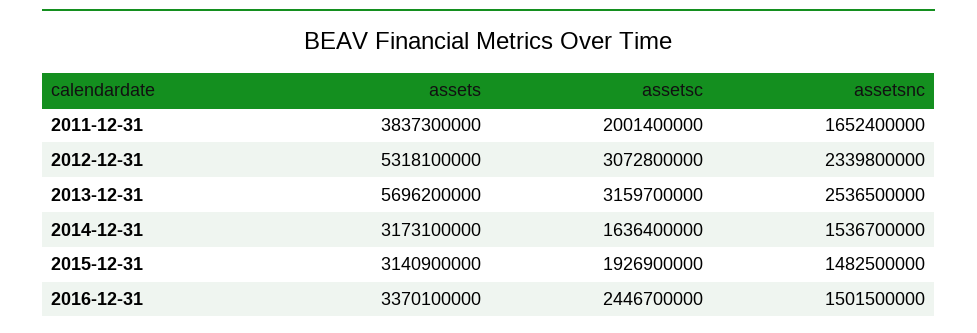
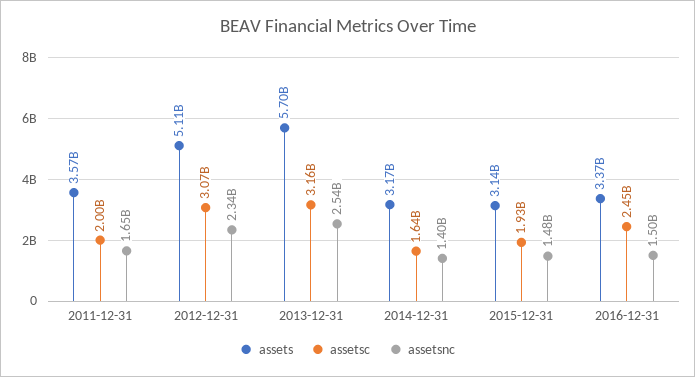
  {
    "assets": {
-     "2011-12-31": 3837300000,
+     "2011-12-31": 3570000000,
-     "2012-12-31": 5318100000,
+     "2012-12-31": 5110000000,
      "2013-12-31": 5696200000,
      "2014-12-31": 3173100000,
      "2015-12-31": 3140900000,
      "2016-12-31": 3370100000
    },
    "assetsc": {
      "2011-12-31": 2001400000,
      "2012-12-31": 3072800000,
      "2013-12-31": 3159700000,
      "2014-12-31": 1636400000,
      "2015-12-31": 1926900000,
      "2016-12-31": 2446700000
    },
    "assetsnc": {
      "2011-12-31": 1652400000,
      "2012-12-31": 2339800000,
      "2013-12-31": 2536500000,
-     "2014-12-31": 1536700000,
+     "2014-12-31": 1400000000,
      "2015-12-31": 1482500000,
      "2016-12-31": 1501500000
    }
  }

